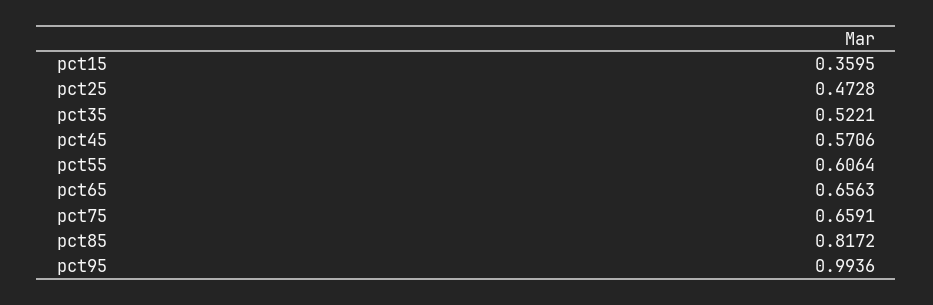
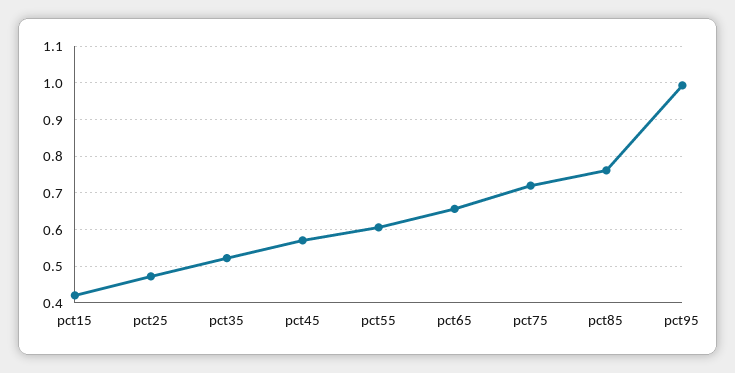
  {
-   "pct15": 0.3595,
+   "pct15": 0.42,
    "pct25": 0.4728,
    "pct35": 0.5221,
    "pct45": 0.5706,
    "pct55": 0.6064,
    "pct65": 0.6563,
-   "pct75": 0.6591,
+   "pct75": 0.72,
-   "pct85": 0.8172,
+   "pct85": 0.76,
    "pct95": 0.9936
  }

